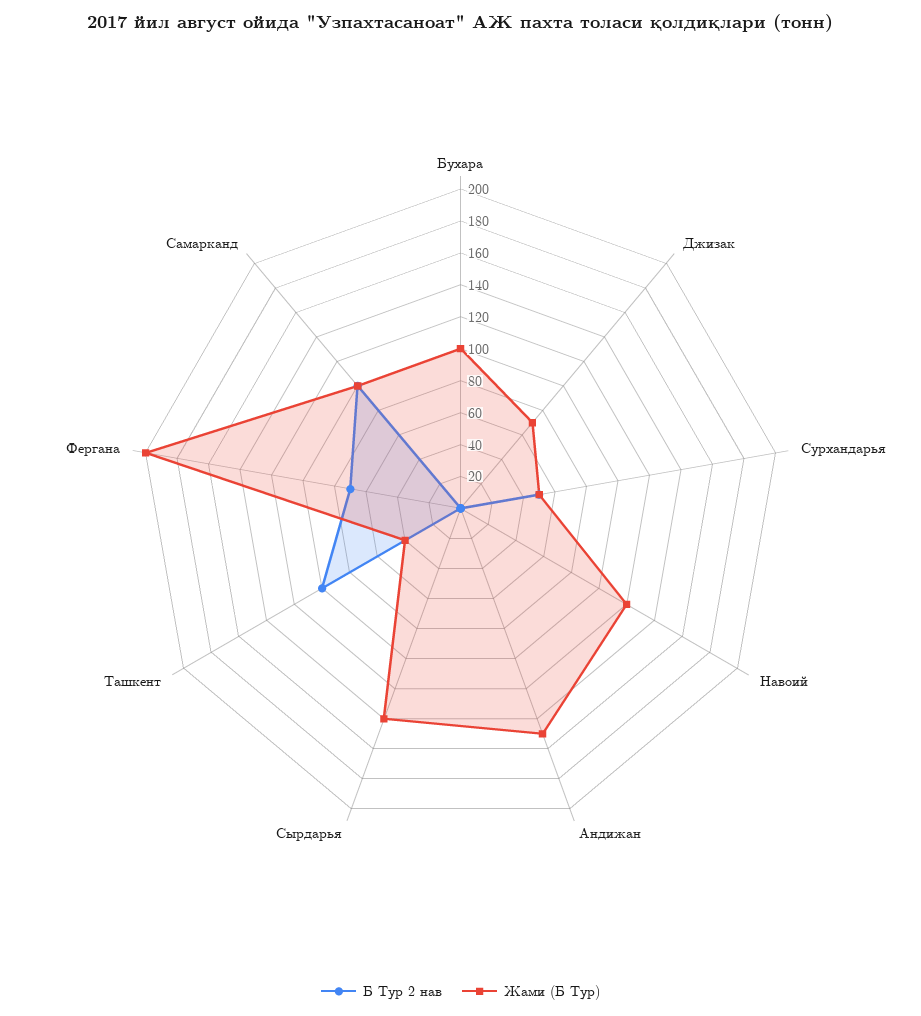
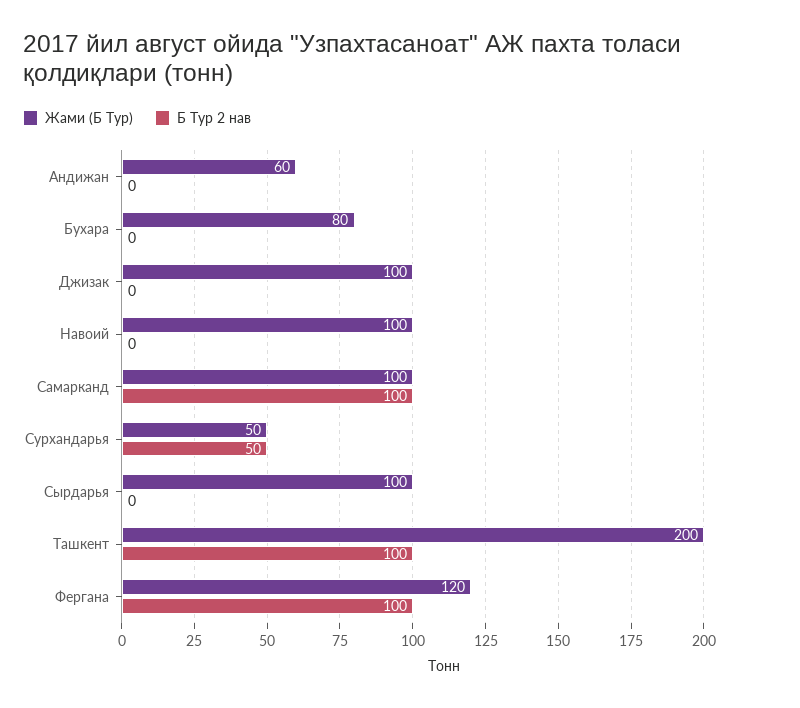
  {
    "Б Тур 2 нав": {
      "Бухара": 0,
      "Джизак": 0,
      "Сурхандарья": 50,
      "Навоий": 0,
      "Андижан": 0,
      "Сырдарья": 0,
      "Ташкент": 100,
-     "Фергана": 70,
+     "Фергана": 100,
      "Самарканд": 100
    },
    "Жами (Б Тур)": {
-     "Бухара": 100,
+     "Бухара": 80,
-     "Джизак": 70,
+     "Джизак": 100,
      "Сурхандарья": 50,
-     "Навоий": 120,
+     "Навоий": 100,
-     "Андижан": 150,
+     "Андижан": 60,
-     "Сырдарья": 140,
+     "Сырдарья": 100,
-     "Ташкент": 40,
+     "Ташкент": 200,
-     "Фергана": 200,
+     "Фергана": 120,
      "Самарканд": 100
    }
  }

